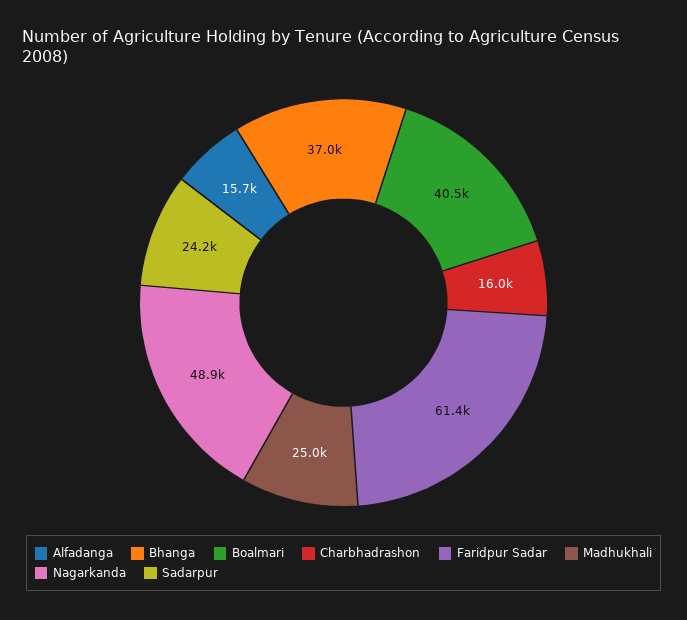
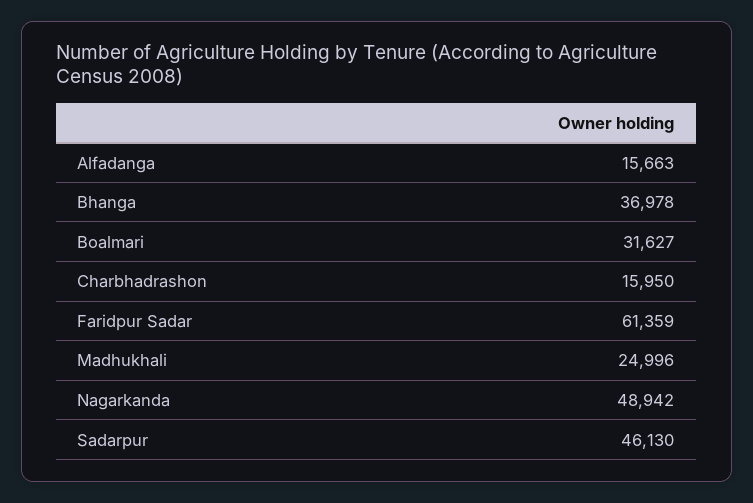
  {
    "Alfadanga": 15663,
    "Bhanga": 36978,
-   "Boalmari": 40500,
+   "Boalmari": 31627,
    "Charbhadrashon": 15950,
    "Faridpur Sadar": 61359,
    "Madhukhali": 24996,
    "Nagarkanda": 48942,
-   "Sadarpur": 24200
+   "Sadarpur": 46130
  }

